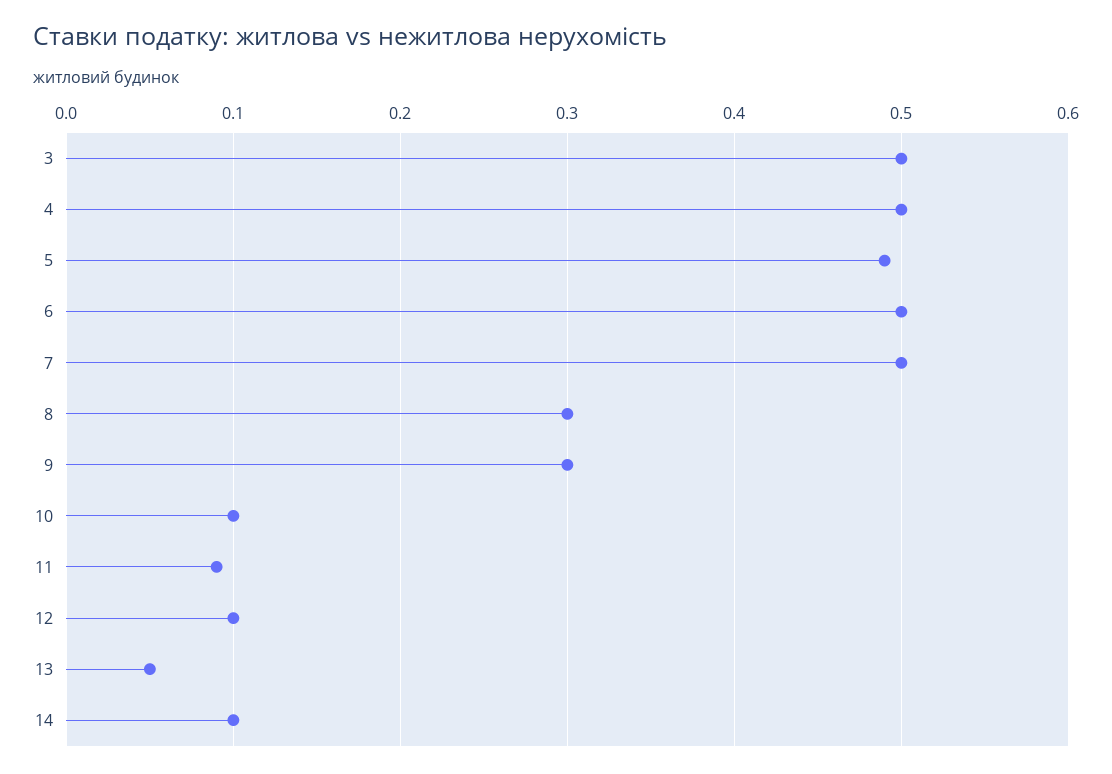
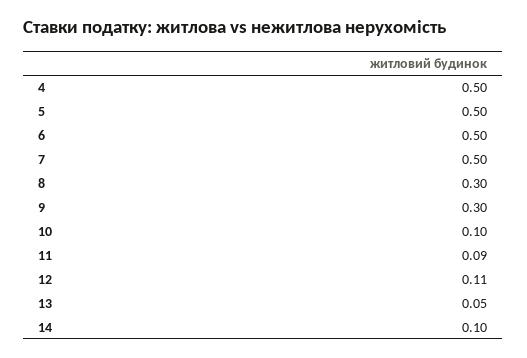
  {
-   "3": 0.5,
    "4": 0.5,
-   "5": 0.49,
+   "5": 0.5,
    "6": 0.5,
    "7": 0.5,
    "8": 0.3,
    "9": 0.3,
    "10": 0.1,
    "11": 0.09,
-   "12": 0.1,
+   "12": 0.11,
    "13": 0.05,
    "14": 0.1
  }

